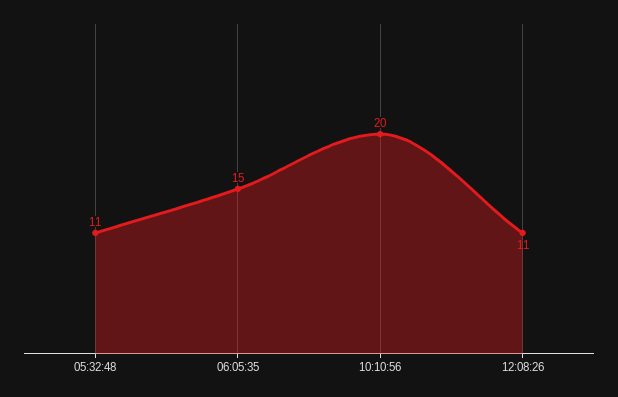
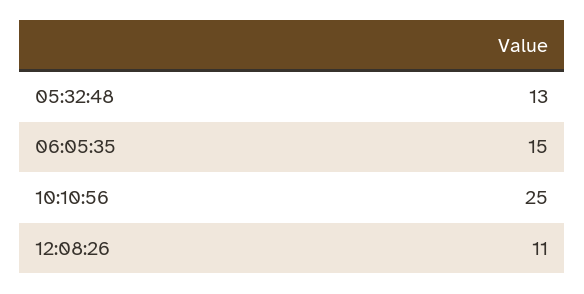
  {
-   "05:32:48": 11,
+   "05:32:48": 13,
    "06:05:35": 15,
-   "10:10:56": 20,
+   "10:10:56": 25,
    "12:08:26": 11
  }

